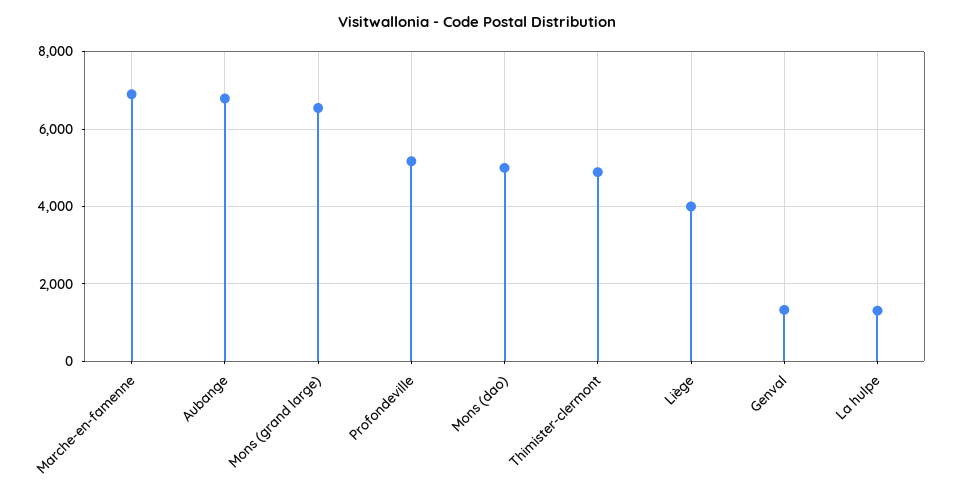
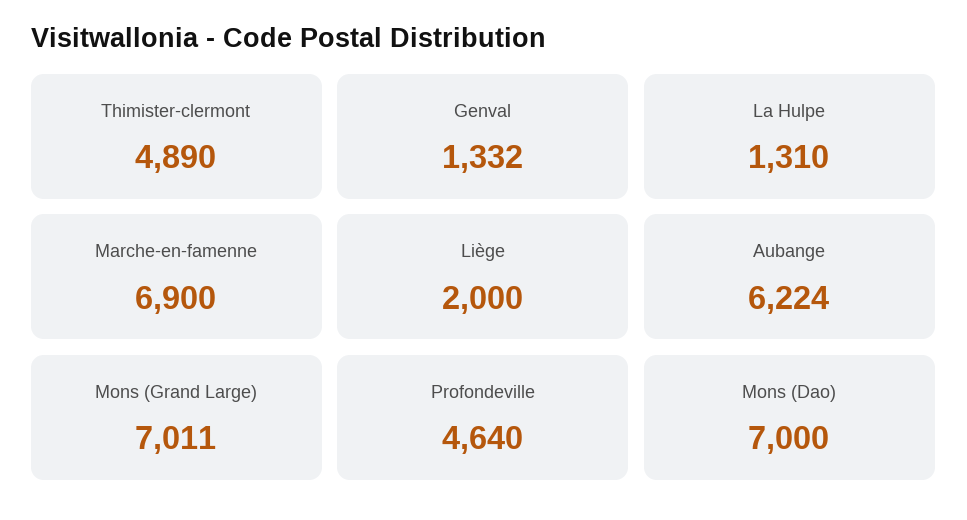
  {
    "Marche-en-famenne": 6900,
-   "Aubange": 6800,
+   "Aubange": 6224,
-   "Mons (grand large)": 6600,
+   "Mons (grand large)": 7011,
-   "Profondeville": 5200,
+   "Profondeville": 4640,
-   "Mons (dao)": 5000,
+   "Mons (dao)": 7000,
    "Thimister-clermont": 4890,
-   "Liège": 4000,
+   "Liège": 2000,
    "Genval": 1332,
    "La hulpe": 1310
  }

